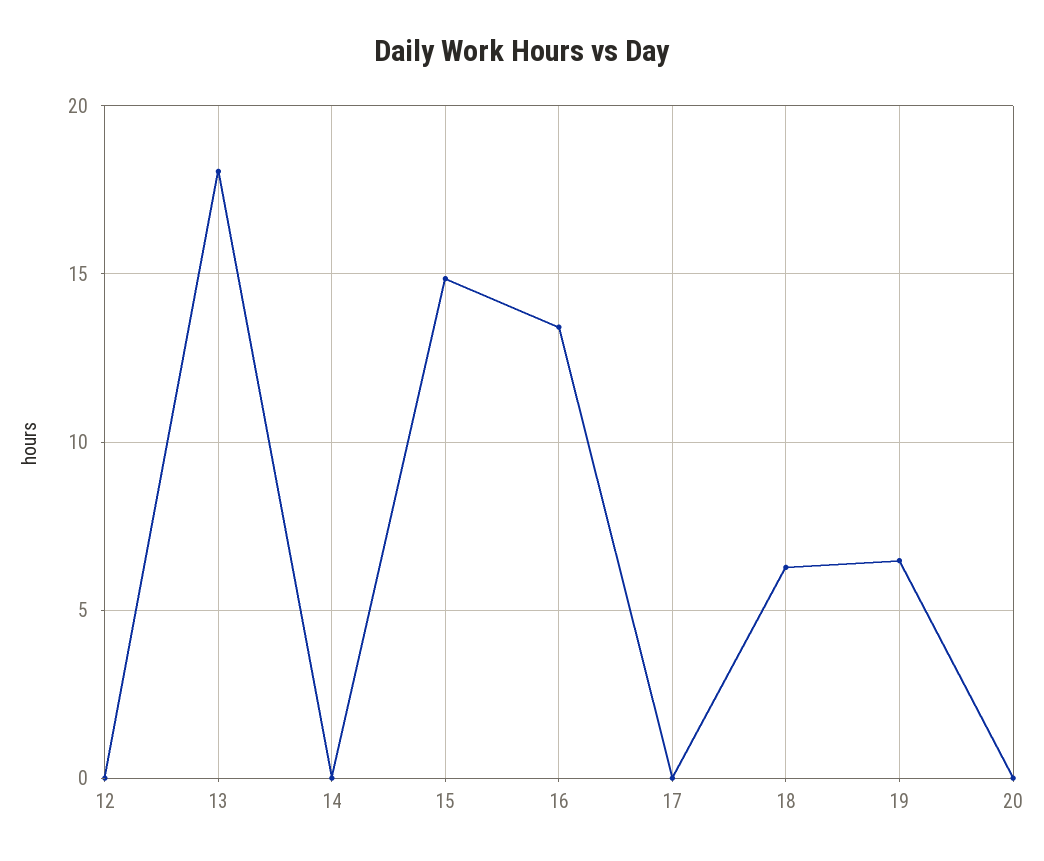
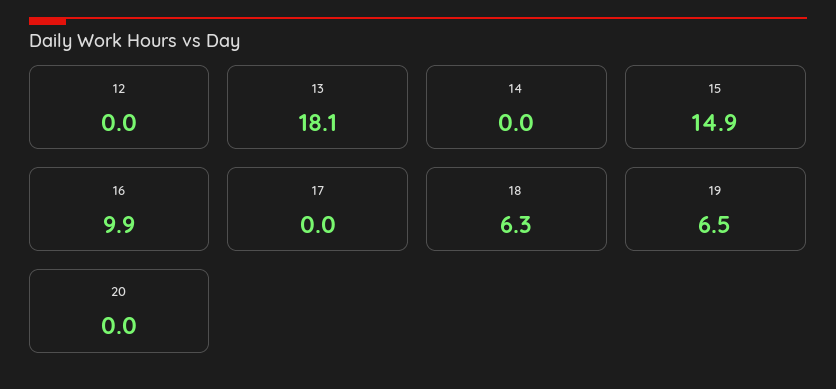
  {
    "12": 0,
    "13": 18.1,
    "14": 0,
    "15": 14.9,
-   "16": 13.5,
+   "16": 9.9,
    "17": 0,
    "18": 6.3,
    "19": 6.5,
    "20": 0
  }

